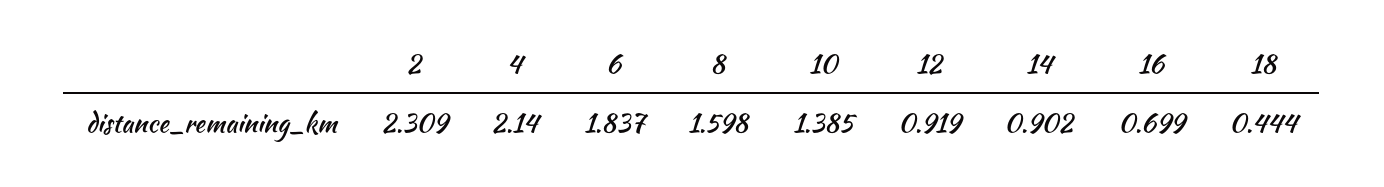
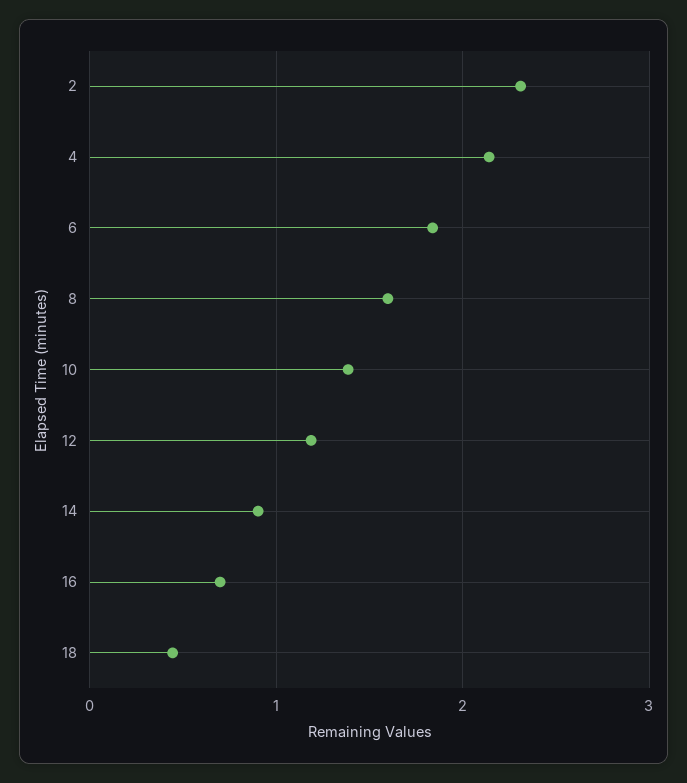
  {
    "2": 2.309,
    "4": 2.14,
    "6": 1.837,
    "8": 1.598,
    "10": 1.385,
-   "12": 0.919,
+   "12": 1.2,
    "14": 0.902,
    "16": 0.699,
    "18": 0.444
  }

